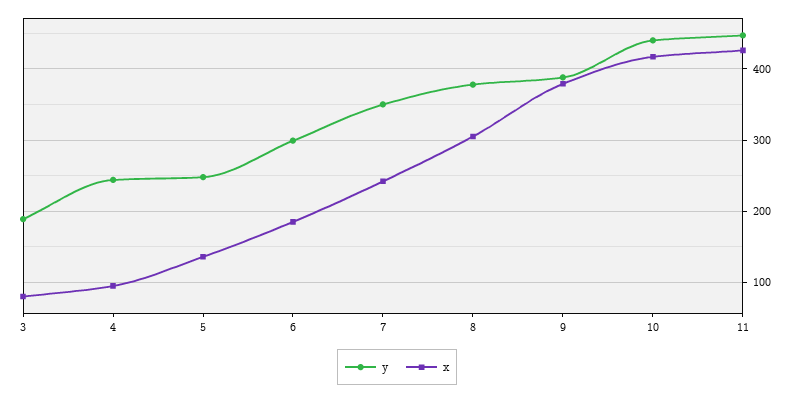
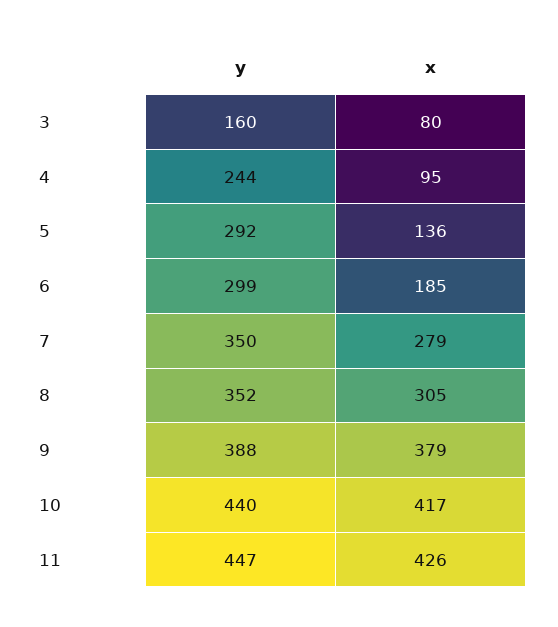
  {
    "y": {
-     "3": 190,
+     "3": 160,
      "4": 244,
-     "5": 250,
+     "5": 292,
      "6": 299,
      "7": 350,
-     "8": 380,
+     "8": 352,
      "9": 388,
      "10": 440,
      "11": 447
    },
    "x": {
      "3": 80,
      "4": 95,
      "5": 136,
      "6": 185,
-     "7": 240,
+     "7": 279,
      "8": 305,
      "9": 379,
      "10": 417,
      "11": 426
    }
  }

